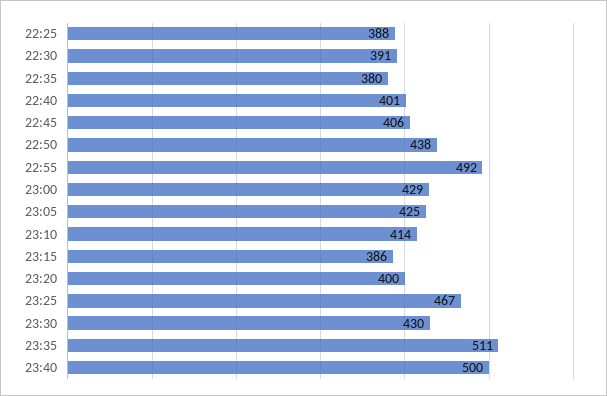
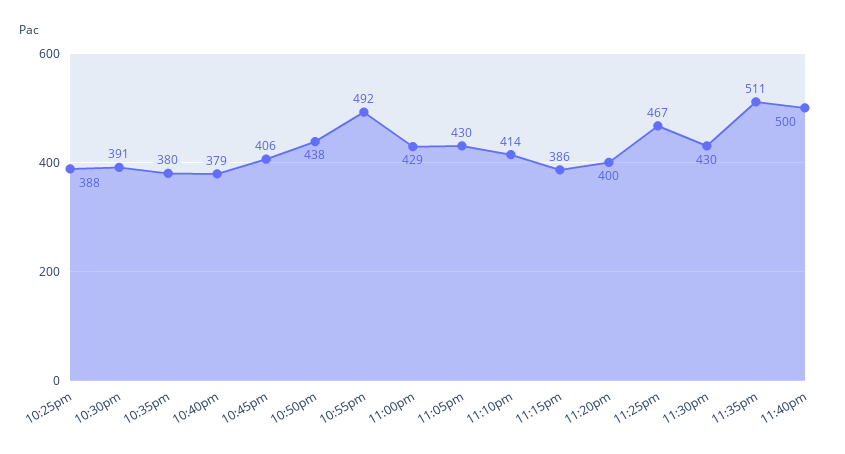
  {
    "22:25": 388,
    "22:30": 391,
    "22:35": 380,
-   "22:40": 401,
+   "22:40": 379,
    "22:45": 406,
    "22:50": 438,
    "22:55": 492,
    "23:00": 429,
-   "23:05": 425,
+   "23:05": 430,
    "23:10": 414,
    "23:15": 386,
    "23:20": 400,
    "23:25": 467,
    "23:30": 430,
    "23:35": 511,
    "23:40": 500
  }

